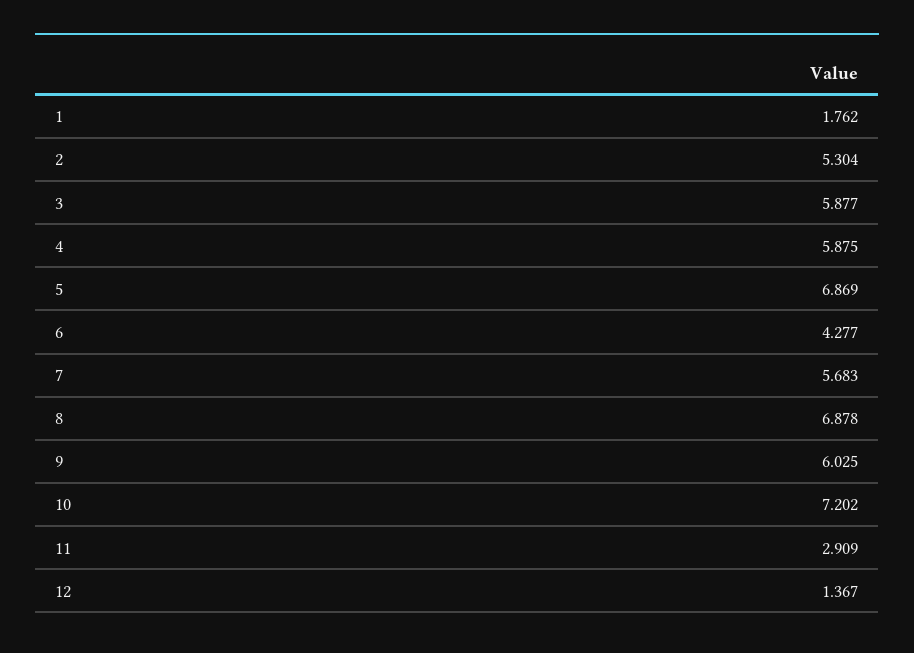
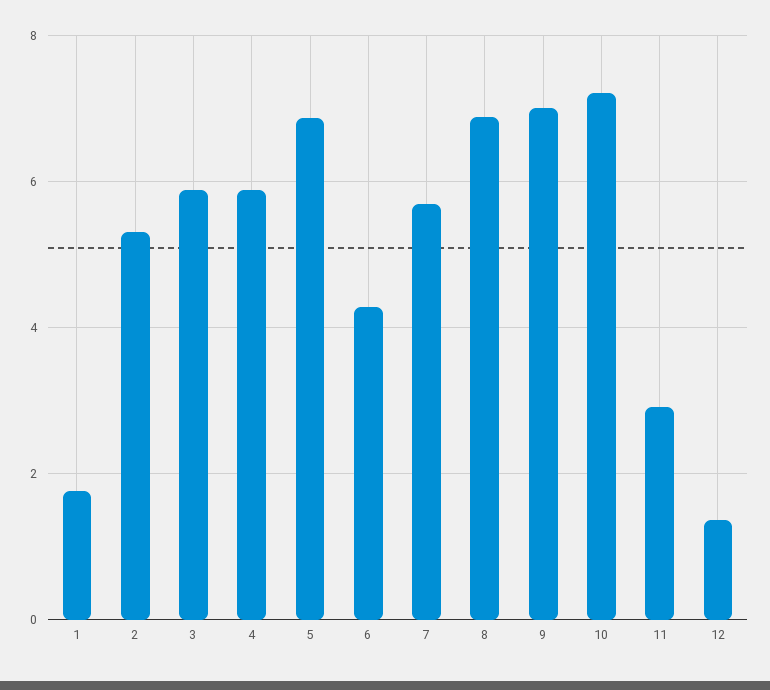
  {
    "1": 1.762,
    "2": 5.304,
    "3": 5.877,
    "4": 5.875,
    "5": 6.869,
    "6": 4.277,
    "7": 5.683,
    "8": 6.878,
-   "9": 6.025,
+   "9": 7,
    "10": 7.202,
    "11": 2.909,
    "12": 1.367
  }

